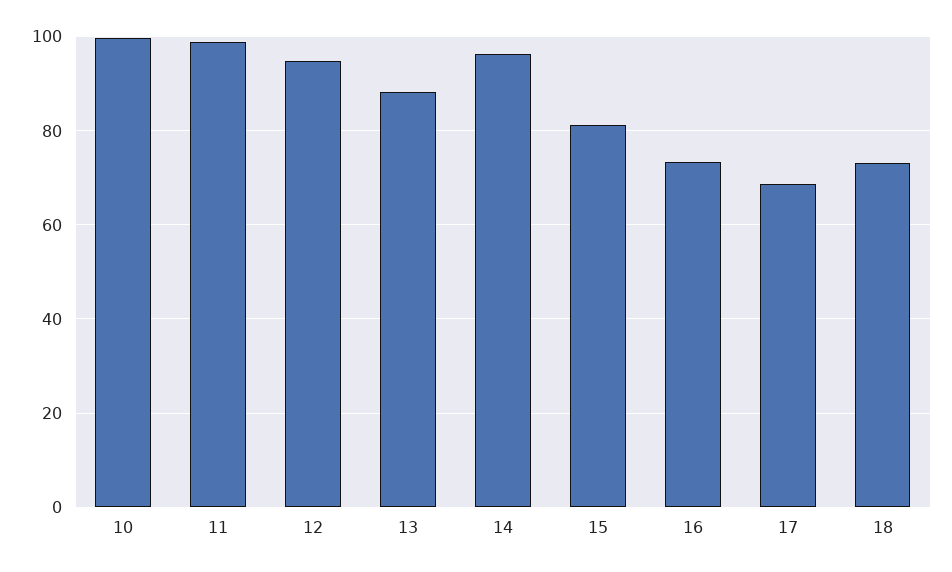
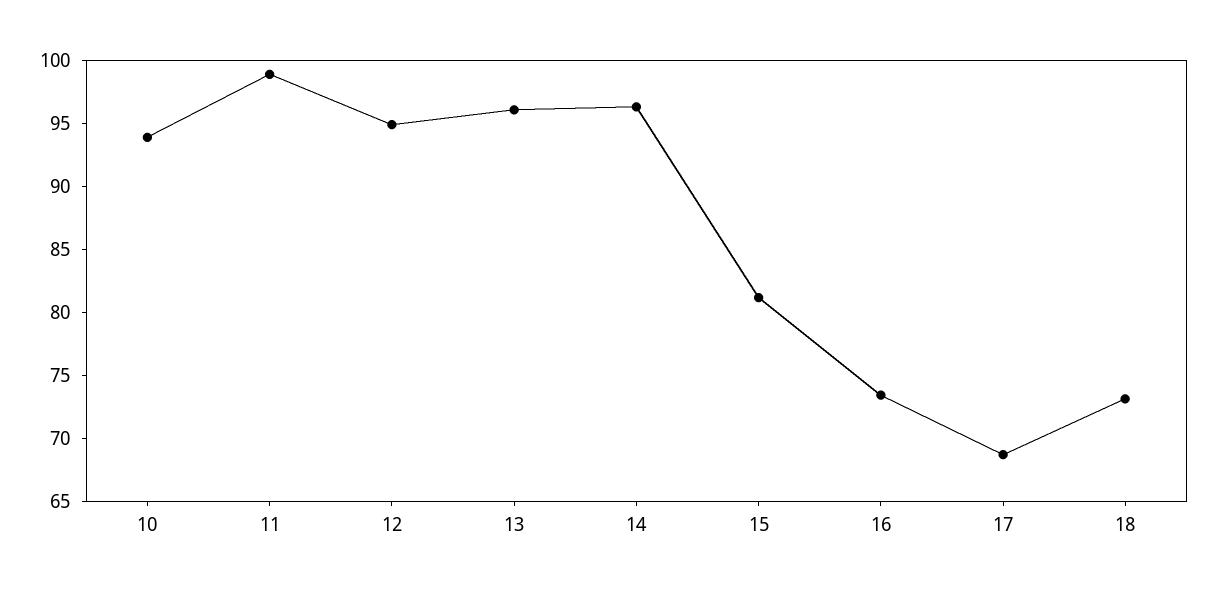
  {
-   "10": 100,
+   "10": 94,
    "11": 99,
    "12": 95,
-   "13": 88,
+   "13": 96,
    "14": 96,
    "15": 81,
    "16": 73,
    "17": 69,
    "18": 73
  }

